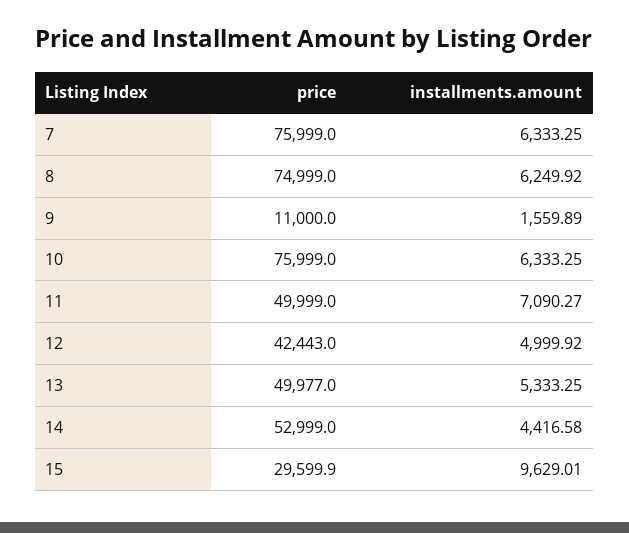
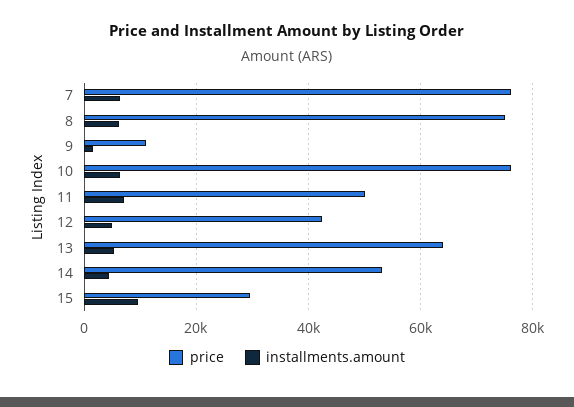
  {
    "price": {
      "7": 75999,
      "8": 74999,
      "9": 11000,
      "10": 75999,
      "11": 49999,
      "12": 42443,
-     "13": 49977,
+     "13": 64000,
      "14": 52999,
      "15": 29599.9
    },
    "installments.amount": {
      "7": 6333.25,
      "8": 6249.92,
      "9": 1559.89,
      "10": 6333.25,
      "11": 7090.27,
      "12": 4999.92,
      "13": 5333.25,
      "14": 4416.58,
      "15": 9629.01
    }
  }

